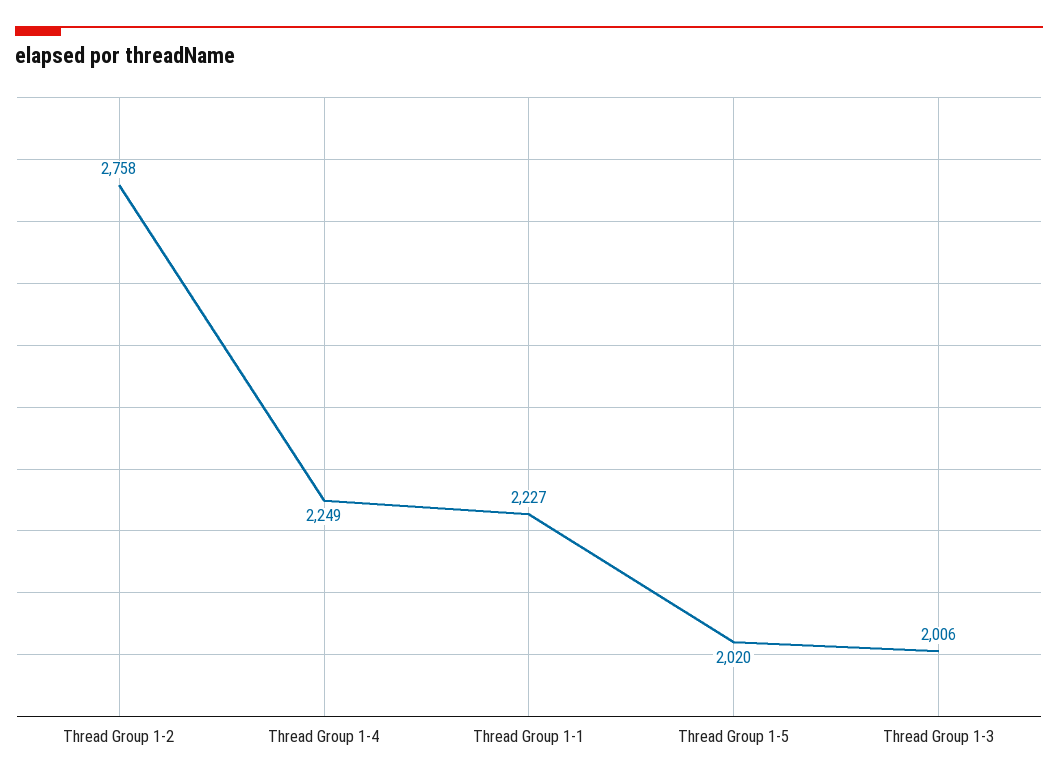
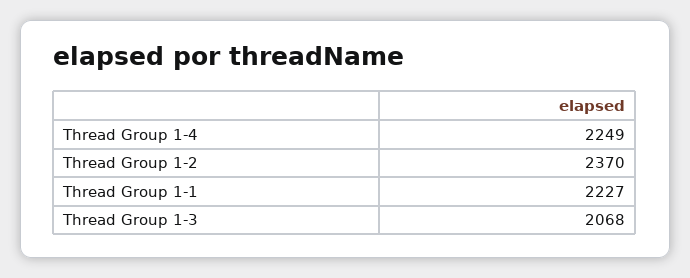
  {
-   "Thread Group 1-2": 2758,
+   "Thread Group 1-2": 2370,
    "Thread Group 1-4": 2249,
    "Thread Group 1-1": 2227,
-   "Thread Group 1-5": 2020,
-   "Thread Group 1-3": 2006
+   "Thread Group 1-3": 2068
  }

